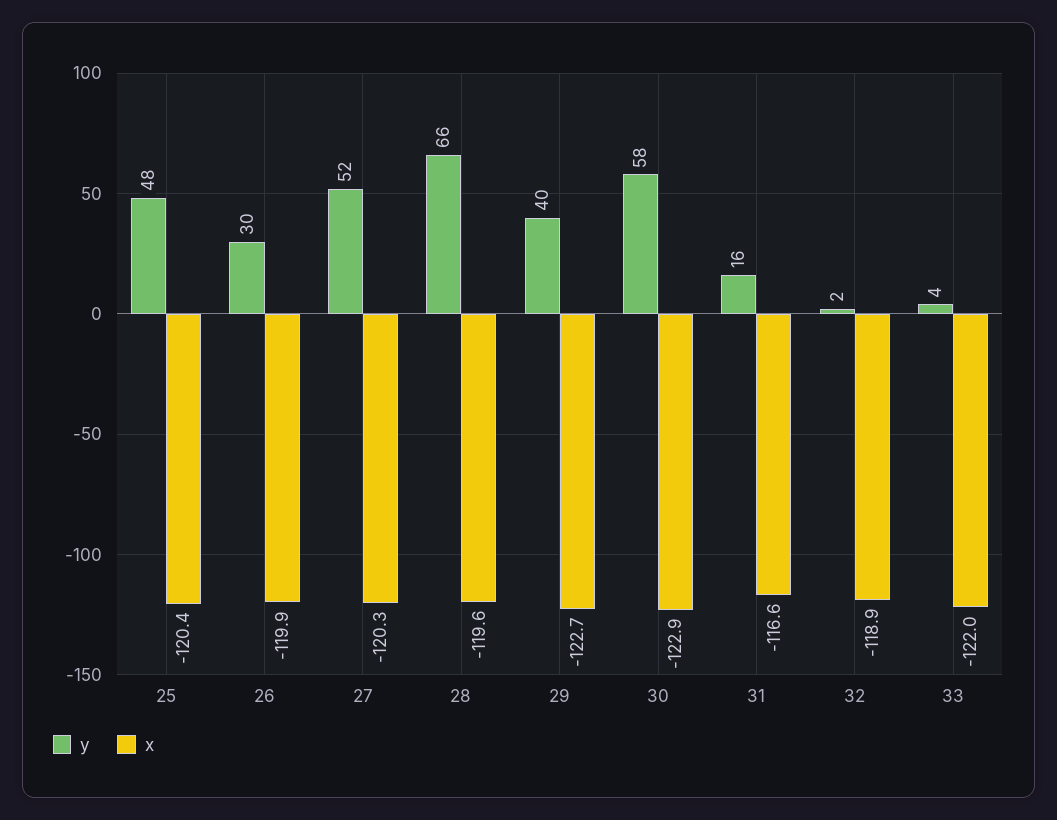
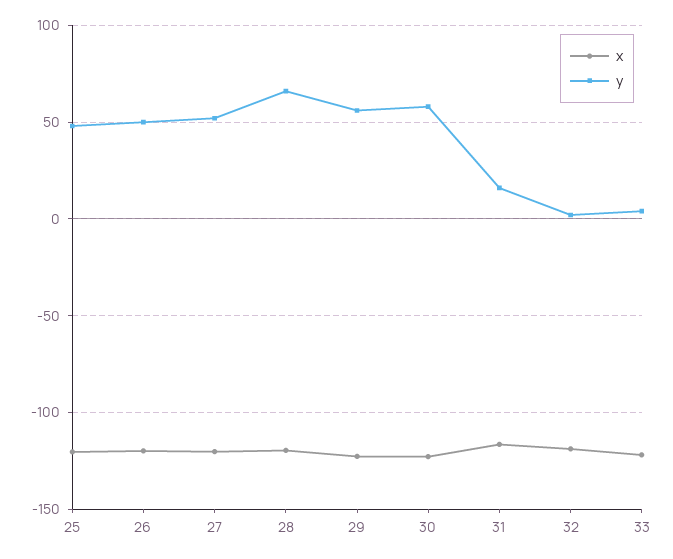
  {
    "y": {
      "25": 48,
-     "26": 30,
+     "26": 50,
      "27": 52,
      "28": 66,
-     "29": 40,
+     "29": 55,
      "30": 58,
      "31": 16,
      "32": 2,
      "33": 4
    },
    "x": {
      "25": -120.4,
      "26": -119.9,
      "27": -120.3,
      "28": -119.6,
      "29": -122.7,
      "30": -122.9,
      "31": -116.6,
      "32": -118.9,
      "33": -122
    }
  }

